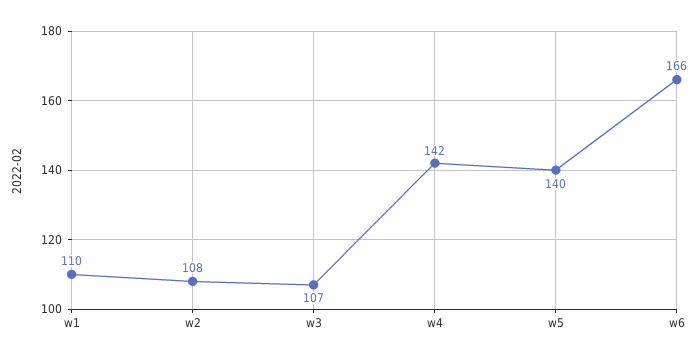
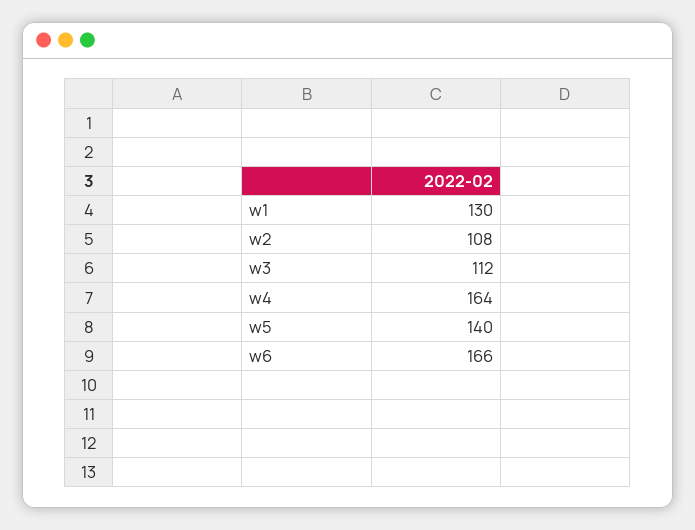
  {
-   "w1": 110,
+   "w1": 130,
    "w2": 108,
-   "w3": 107,
+   "w3": 112,
-   "w4": 142,
+   "w4": 164,
    "w5": 140,
    "w6": 166
  }

